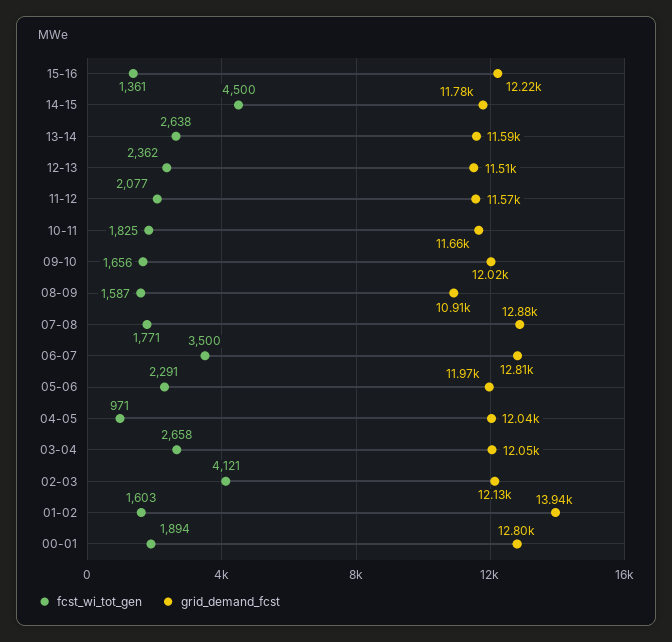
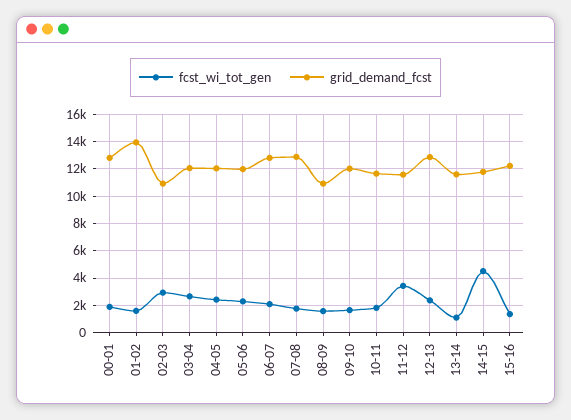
  {
    "fcst_wi_tot_gen": {
      "15-16": 1361,
      "14-15": 4500,
-     "13-14": 2638,
+     "13-14": 1000,
      "12-13": 2362,
-     "11-12": 2077,
+     "11-12": 3500,
      "10-11": 1825,
      "09-10": 1656,
      "08-09": 1587,
      "07-08": 1771,
-     "06-07": 3500,
+     "06-07": 2000,
      "05-06": 2291,
-     "04-05": 971,
+     "04-05": 2500,
      "03-04": 2658,
-     "02-03": 4121,
+     "02-03": 3000,
      "01-02": 1603,
      "00-01": 1894
    },
    "grid_demand_fcst": {
      "15-16": 12220,
      "14-15": 11780,
      "13-14": 11590,
-     "12-13": 11510,
+     "12-13": 13000,
      "11-12": 11570,
      "10-11": 11660,
      "09-10": 12020,
      "08-09": 10910,
      "07-08": 12880,
      "06-07": 12810,
      "05-06": 11970,
      "04-05": 12040,
      "03-04": 12050,
-     "02-03": 12130,
+     "02-03": 11000,
      "01-02": 13940,
      "00-01": 12800
    }
  }

